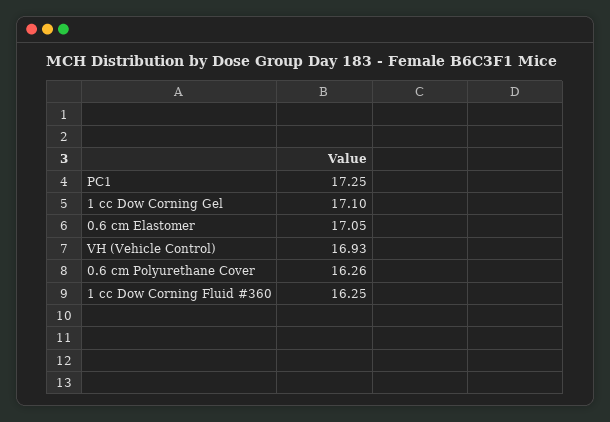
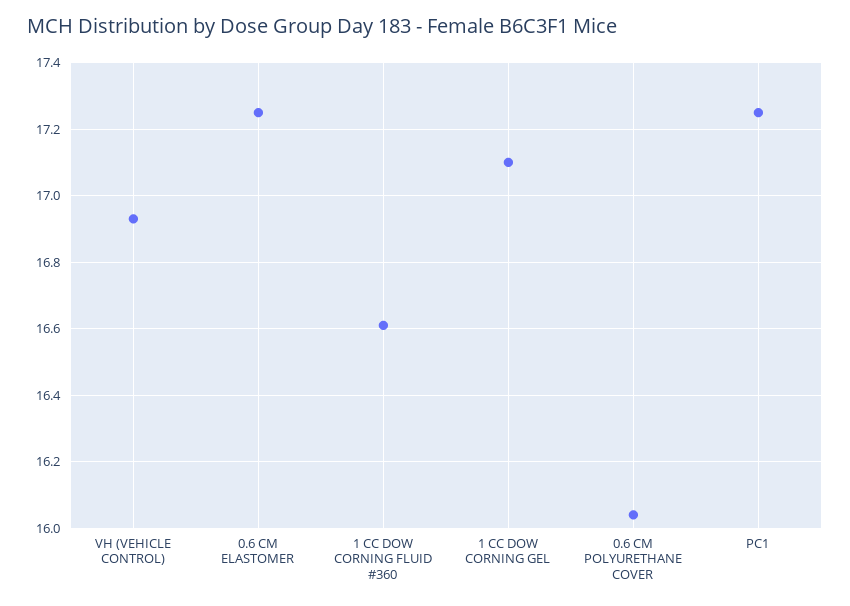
  {
    "PC1": 17.25,
    "1 cc Dow Corning Gel": 17.1,
-   "0.6 cm Elastomer": 17.05,
+   "0.6 cm Elastomer": 17.25,
    "VH (Vehicle Control)": 16.93,
-   "0.6 cm Polyurethane Cover": 16.26,
+   "0.6 cm Polyurethane Cover": 16.05,
-   "1 cc Dow Corning Fluid #360": 16.25
+   "1 cc Dow Corning Fluid #360": 16.6
  }

